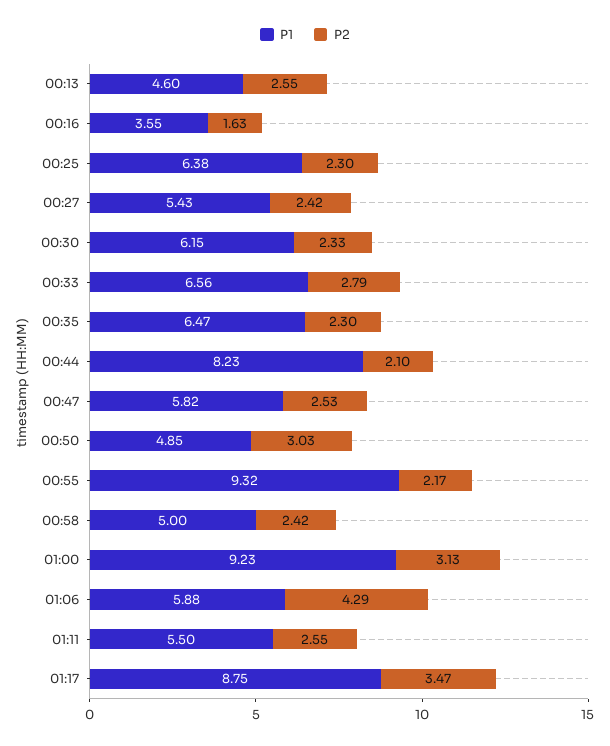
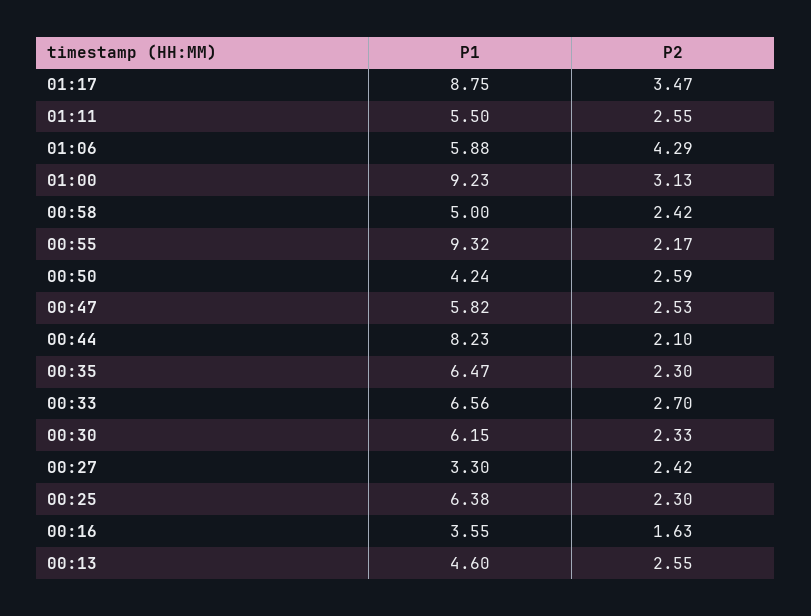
  {
    "P1": {
      "00:13": 4.6,
      "00:16": 3.55,
      "00:25": 6.38,
-     "00:27": 5.43,
+     "00:27": 3.3,
      "00:30": 6.15,
      "00:33": 6.56,
      "00:35": 6.47,
      "00:44": 8.23,
      "00:47": 5.82,
-     "00:50": 4.85,
+     "00:50": 4.24,
      "00:55": 9.32,
      "00:58": 5,
      "01:00": 9.23,
      "01:06": 5.88,
      "01:11": 5.5,
      "01:17": 8.75
    },
    "P2": {
      "00:13": 2.55,
      "00:16": 1.63,
      "00:25": 2.3,
      "00:27": 2.42,
      "00:30": 2.33,
-     "00:33": 2.79,
+     "00:33": 2.7,
      "00:35": 2.3,
      "00:44": 2.1,
      "00:47": 2.53,
-     "00:50": 3.03,
+     "00:50": 2.59,
      "00:55": 2.17,
      "00:58": 2.42,
      "01:00": 3.13,
      "01:06": 4.29,
      "01:11": 2.55,
      "01:17": 3.47
    }
  }

